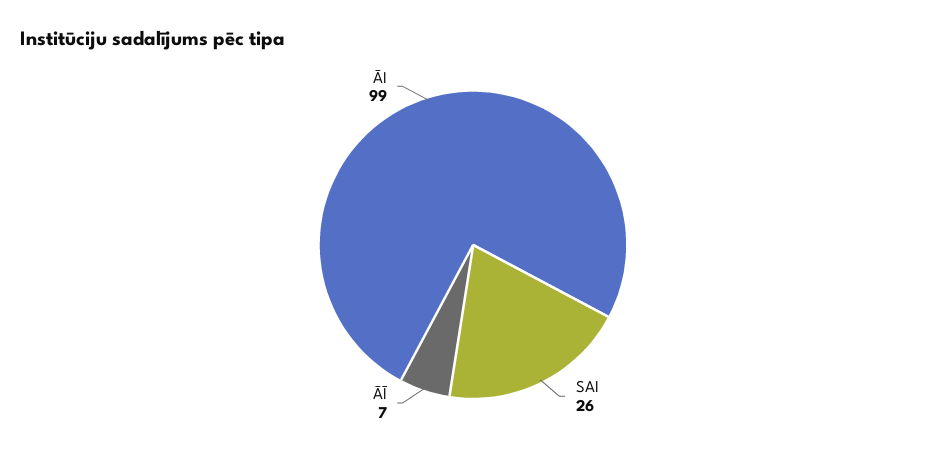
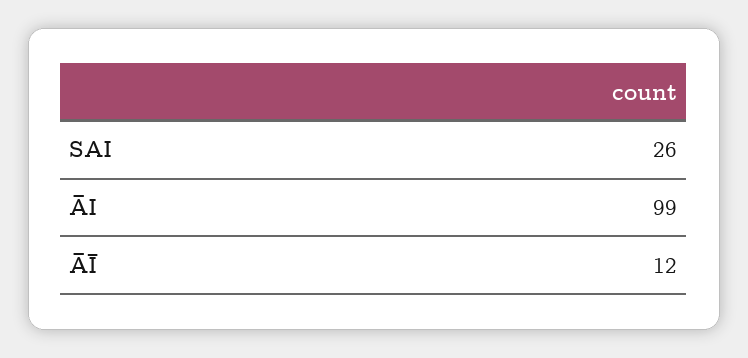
  {
    "SAI": 26,
-   "ĀĪ": 7,
+   "ĀĪ": 12,
    "ĀI": 99
  }

